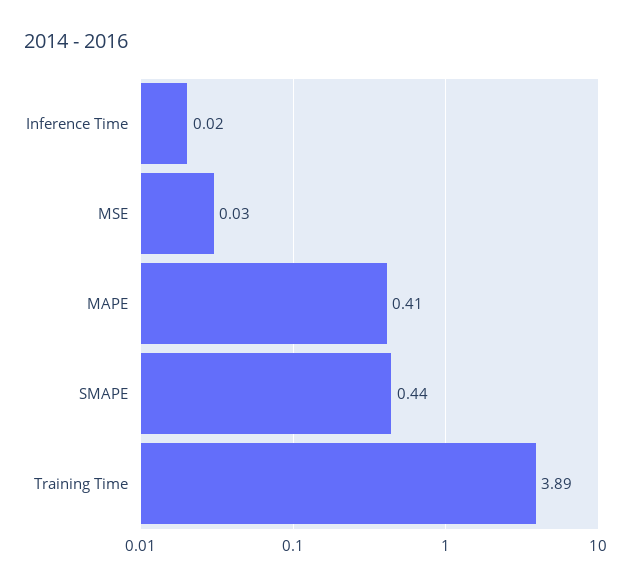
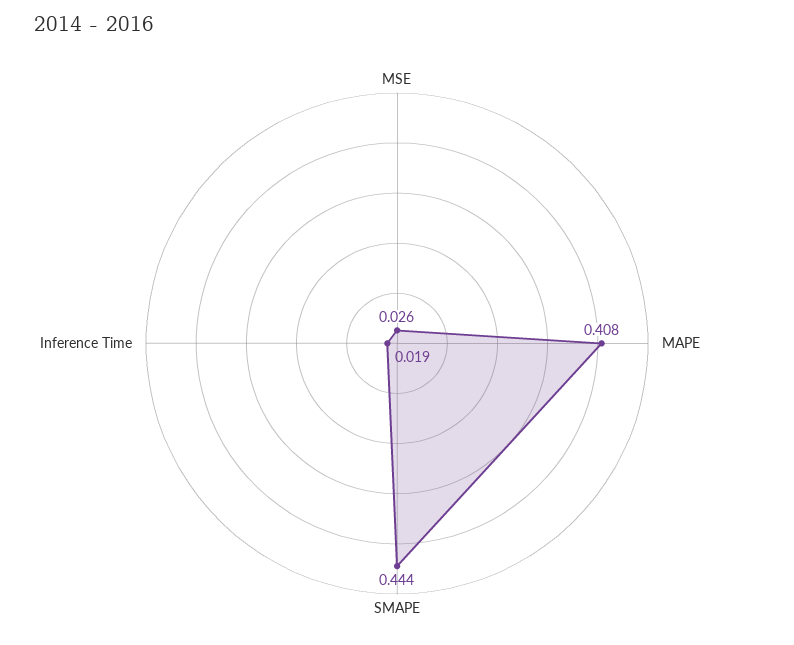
  {
    "Inference Time": 0.019,
    "MSE": 0.026,
    "MAPE": 0.408,
-   "SMAPE": 0.444,
+   "SMAPE": 0.444
-   "Training Time": 3.89
  }

